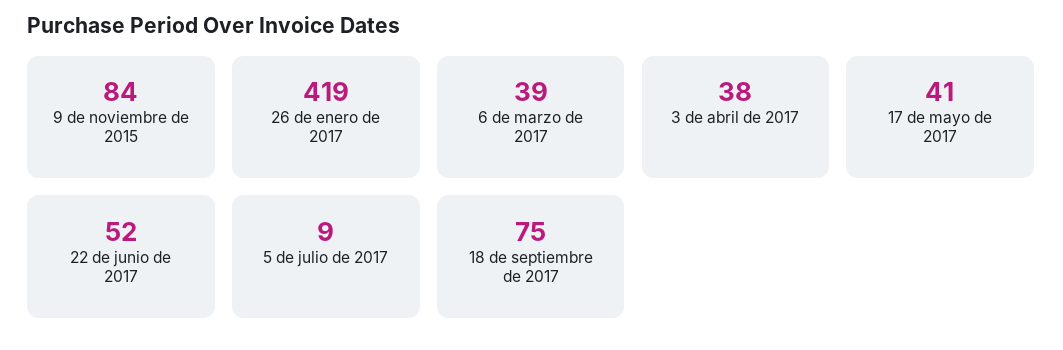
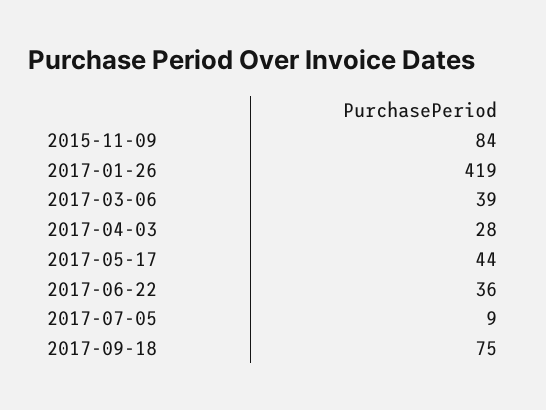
  {
    "9 de noviembre de 2015": 84,
    "26 de enero de 2017": 419,
    "6 de marzo de 2017": 39,
-   "3 de abril de 2017": 38,
+   "3 de abril de 2017": 28,
-   "17 de mayo de 2017": 41,
+   "17 de mayo de 2017": 44,
-   "22 de junio de 2017": 52,
+   "22 de junio de 2017": 36,
    "5 de julio de 2017": 9,
    "18 de septiembre de 2017": 75
  }

